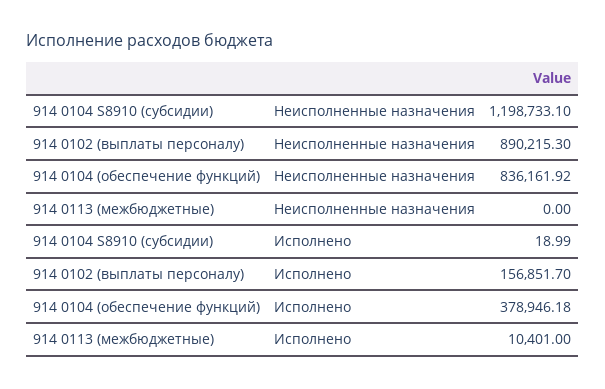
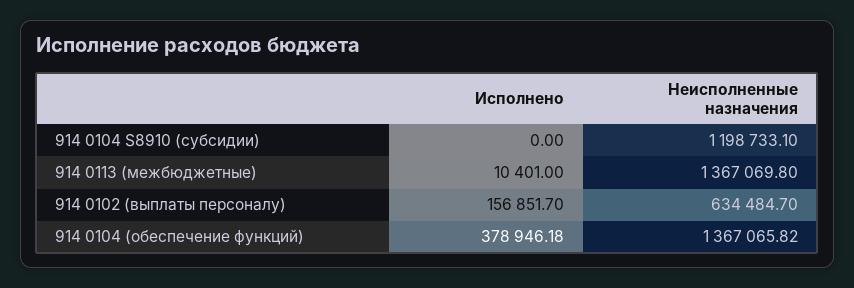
  {
    "914 0104 S8910 (субсидии)": {
      "Неисполненные назначения": 1198733.1,
-     "Исполнено": 18.99
+     "Исполнено": 0
    },
    "914 0102 (выплаты персоналу)": {
-     "Неисполненные назначения": 890215.3,
+     "Неисполненные назначения": 634484.7,
      "Исполнено": 156851.7
    },
    "914 0104 (обеспечение функций)": {
-     "Неисполненные назначения": 836161.92,
+     "Неисполненные назначения": 1367065.82,
      "Исполнено": 378946.18
    },
    "914 0113 (межбюджетные)": {
-     "Неисполненные назначения": 0,
+     "Неисполненные назначения": 1367069.8,
      "Исполнено": 10401
    }
  }

